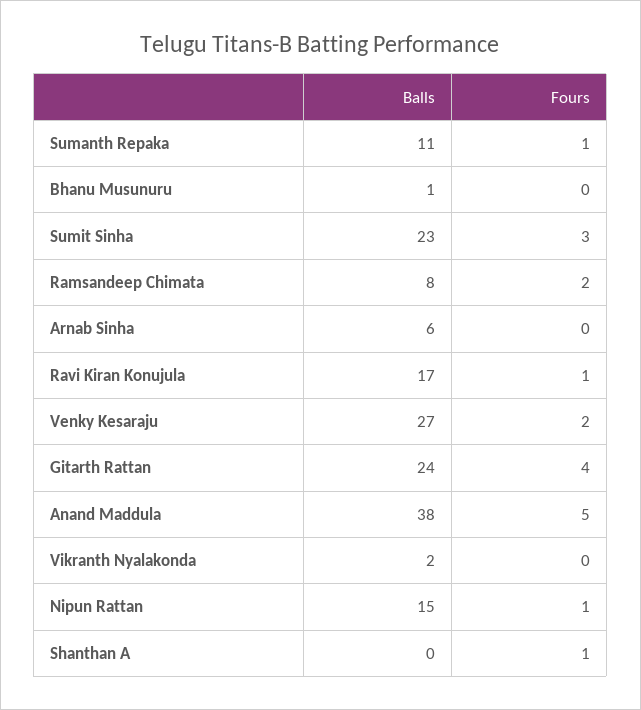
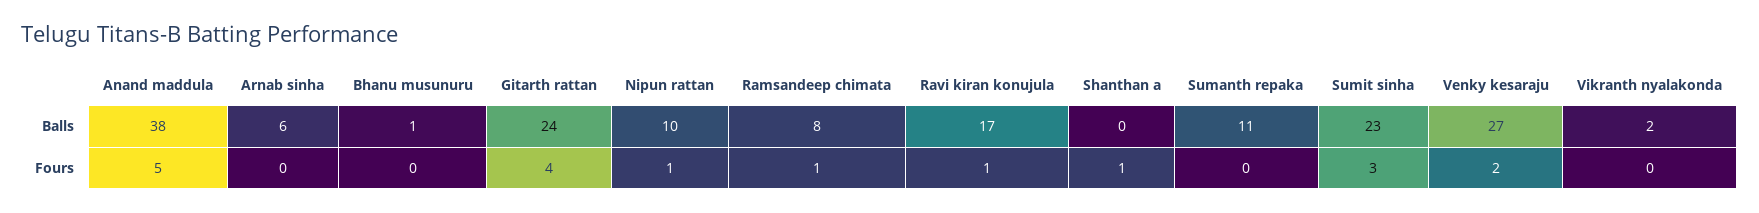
  {
    "Balls": {
      "Sumanth Repaka": 11,
      "Bhanu Musunuru": 1,
      "Sumit Sinha": 23,
      "Ramsandeep Chimata": 8,
      "Arnab Sinha": 6,
      "Ravi Kiran Konujula": 17,
      "Venky Kesaraju": 27,
      "Gitarth Rattan": 24,
      "Anand Maddula": 38,
      "Vikranth Nyalakonda": 2,
-     "Nipun Rattan": 15,
+     "Nipun Rattan": 10,
      "Shanthan A": 0
    },
    "Fours": {
-     "Sumanth Repaka": 1,
+     "Sumanth Repaka": 0,
      "Bhanu Musunuru": 0,
      "Sumit Sinha": 3,
-     "Ramsandeep Chimata": 2,
+     "Ramsandeep Chimata": 1,
      "Arnab Sinha": 0,
      "Ravi Kiran Konujula": 1,
      "Venky Kesaraju": 2,
      "Gitarth Rattan": 4,
      "Anand Maddula": 5,
      "Vikranth Nyalakonda": 0,
      "Nipun Rattan": 1,
      "Shanthan A": 1
    }
  }

